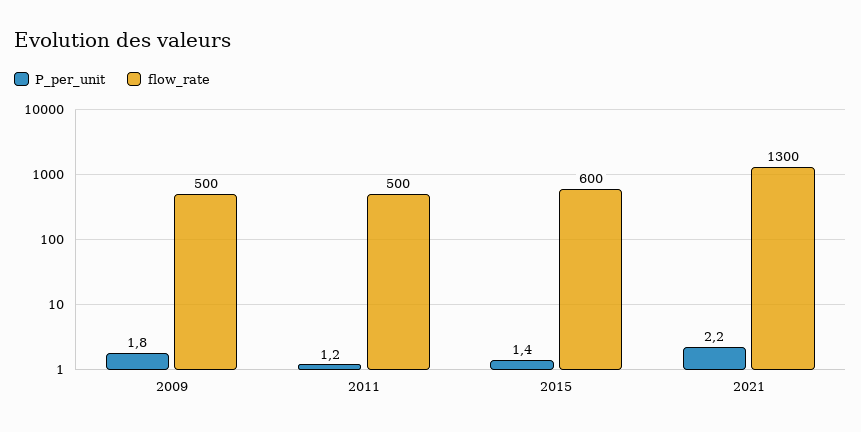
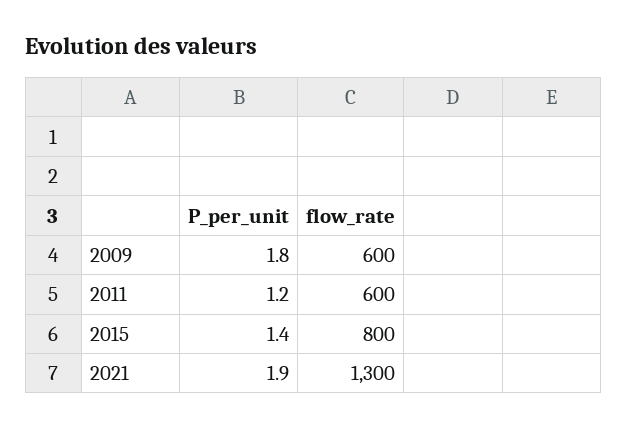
  {
    "P_per_unit": {
      "2009": 1.8,
      "2011": 1.2,
      "2015": 1.4,
-     "2021": 2.2
+     "2021": 1.9
    },
    "flow_rate": {
-     "2009": 500,
+     "2009": 600,
-     "2011": 500,
+     "2011": 600,
-     "2015": 600,
+     "2015": 800,
      "2021": 1300
    }
  }

